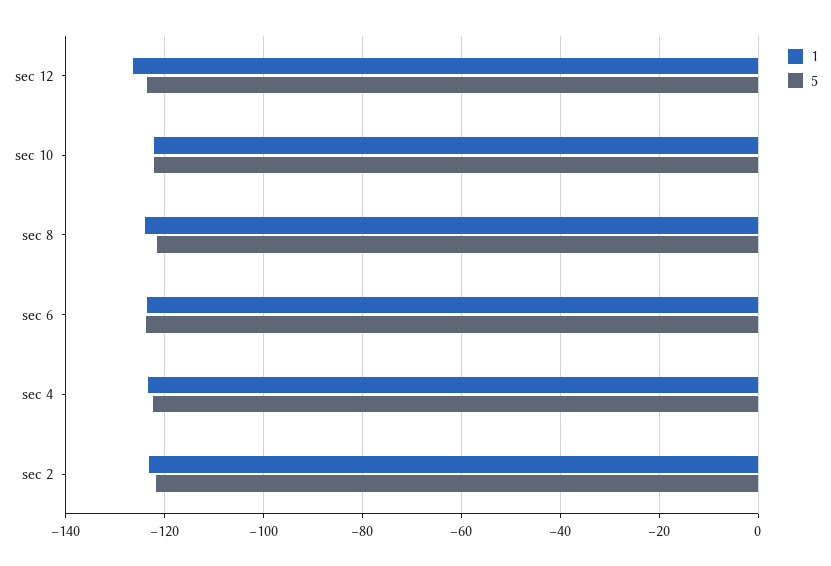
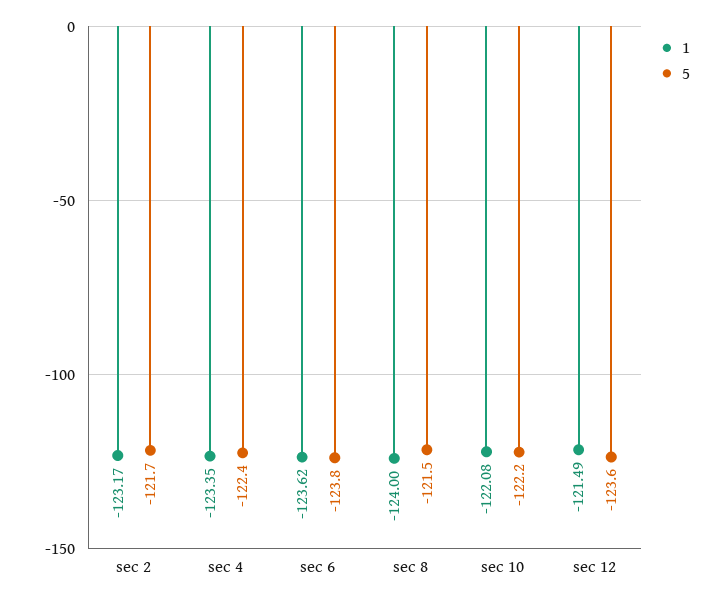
  {
    "1": {
-     "sec 12": -126,
+     "sec 12": -121.49,
      "sec 10": -122.08,
      "sec 8": -124,
      "sec 6": -123.62,
      "sec 4": -123.35,
      "sec 2": -123.17
    },
    "5": {
      "sec 12": -123.6,
      "sec 10": -122.2,
      "sec 8": -121.5,
      "sec 6": -123.8,
      "sec 4": -122.4,
      "sec 2": -121.7
    }
  }

